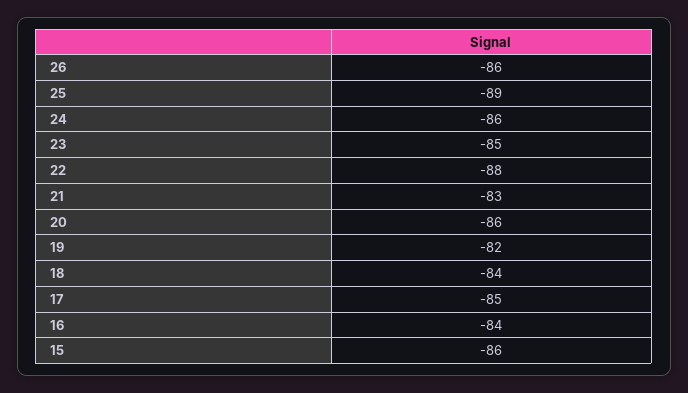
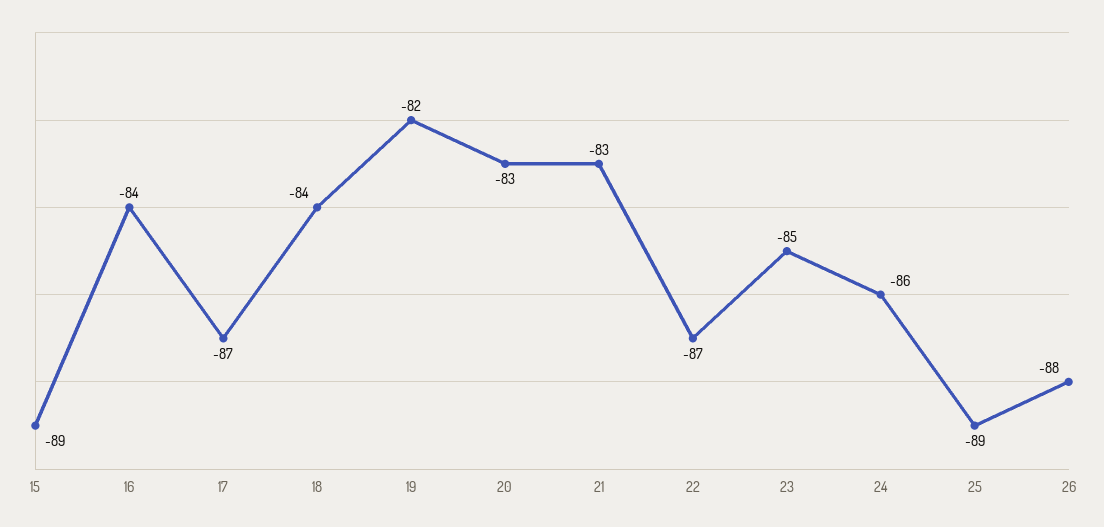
  {
-   "26": -86,
+   "26": -88,
    "25": -89,
    "24": -86,
    "23": -85,
-   "22": -88,
+   "22": -87,
    "21": -83,
-   "20": -86,
+   "20": -83,
    "19": -82,
    "18": -84,
-   "17": -85,
+   "17": -87,
    "16": -84,
-   "15": -86
+   "15": -89
  }

